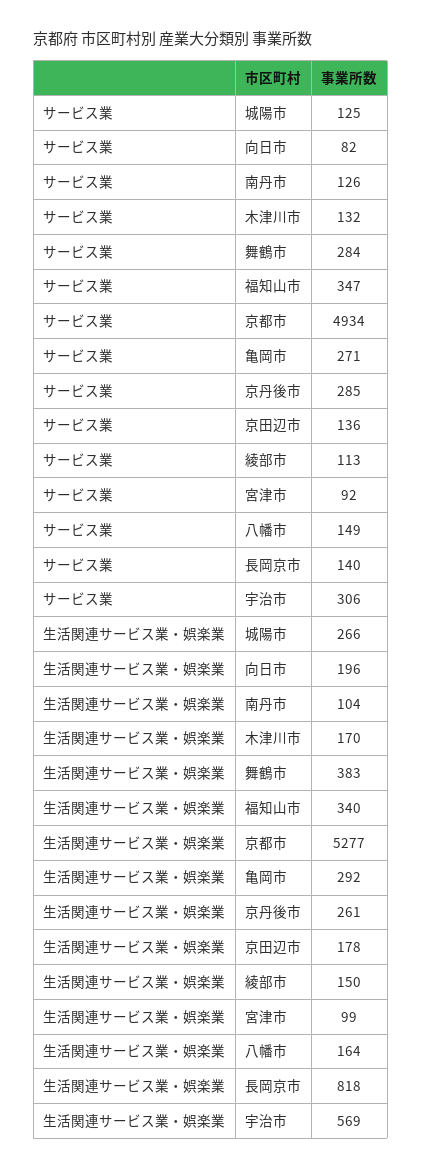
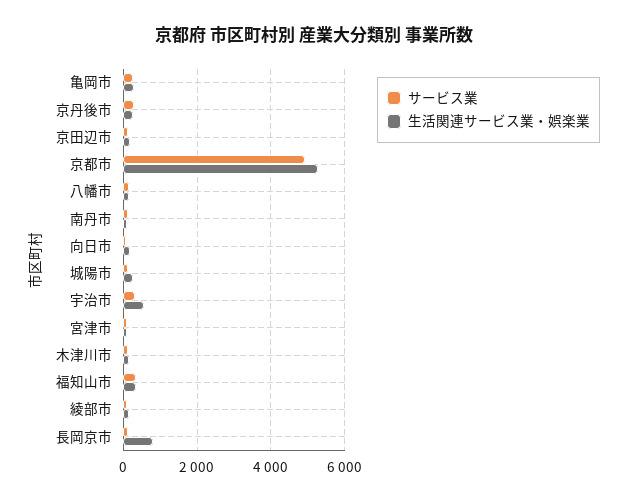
  {
    "サービス業": {
      "城陽市": 125,
      "向日市": 82,
      "南丹市": 126,
      "木津川市": 132,
-     "舞鶴市": 284,
      "福知山市": 347,
      "京都市": 4934,
      "亀岡市": 271,
      "京丹後市": 285,
      "京田辺市": 136,
      "綾部市": 113,
      "宮津市": 92,
      "八幡市": 149,
      "長岡京市": 140,
      "宇治市": 306
    },
    "生活関連サービス業・娯楽業": {
      "城陽市": 266,
      "向日市": 196,
      "南丹市": 104,
      "木津川市": 170,
-     "舞鶴市": 383,
      "福知山市": 340,
      "京都市": 5277,
      "亀岡市": 292,
      "京丹後市": 261,
      "京田辺市": 178,
      "綾部市": 150,
      "宮津市": 99,
      "八幡市": 164,
      "長岡京市": 818,
      "宇治市": 569
    }
  }

